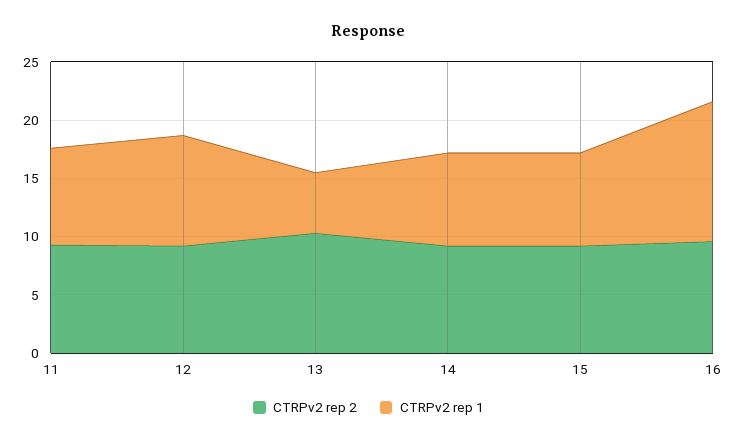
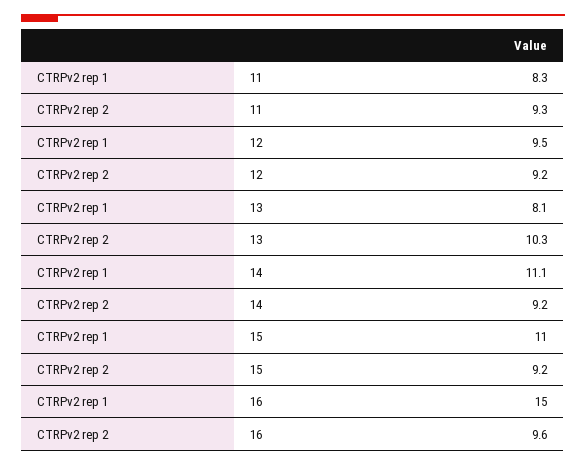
  {
    "CTRPv2 rep 2": {
      "11": 9.3,
      "12": 9.2,
      "13": 10.3,
      "14": 9.2,
      "15": 9.2,
      "16": 9.6
    },
    "CTRPv2 rep 1": {
      "11": 8.3,
      "12": 9.5,
-     "13": 5,
+     "13": 8.1,
-     "14": 8,
+     "14": 11.1,
-     "15": 8,
+     "15": 11,
-     "16": 12
+     "16": 15
    }
  }

